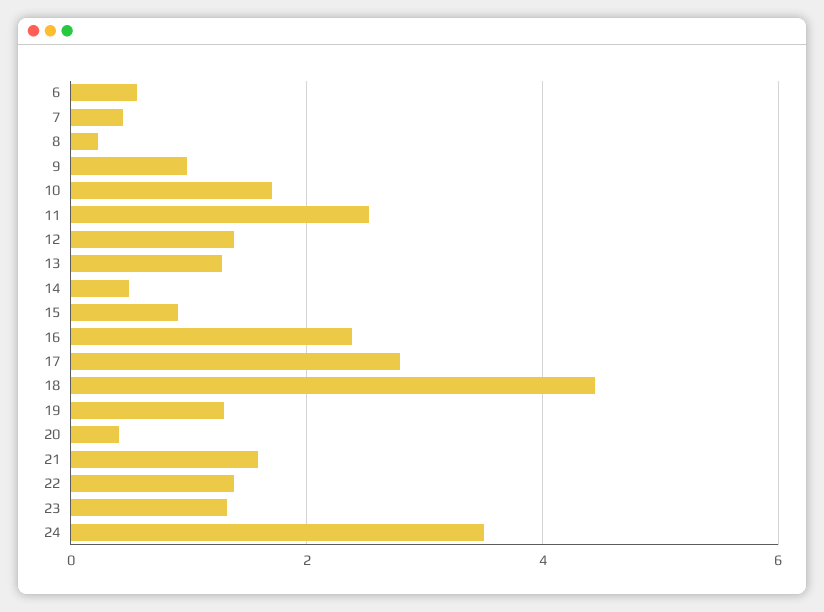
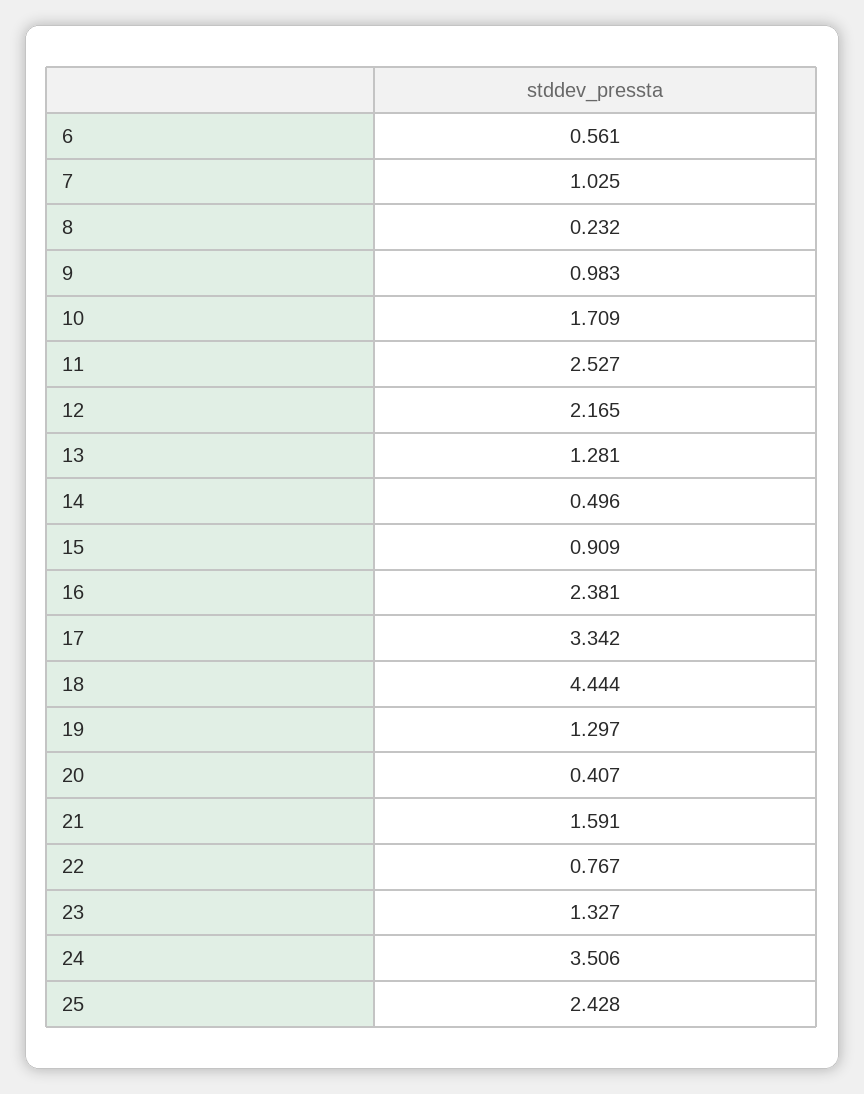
  {
    "6": 0.561,
-   "7": 0.4,
+   "7": 1.025,
    "8": 0.232,
    "9": 0.983,
    "10": 1.709,
    "11": 2.527,
-   "12": 1.4,
+   "12": 2.165,
    "13": 1.281,
    "14": 0.496,
    "15": 0.909,
    "16": 2.381,
-   "17": 2.8,
+   "17": 3.342,
    "18": 4.444,
    "19": 1.297,
    "20": 0.407,
    "21": 1.591,
-   "22": 1.4,
+   "22": 0.767,
    "23": 1.327,
-   "24": 3.506
+   "24": 3.506,
+   "25": 2.428
  }

